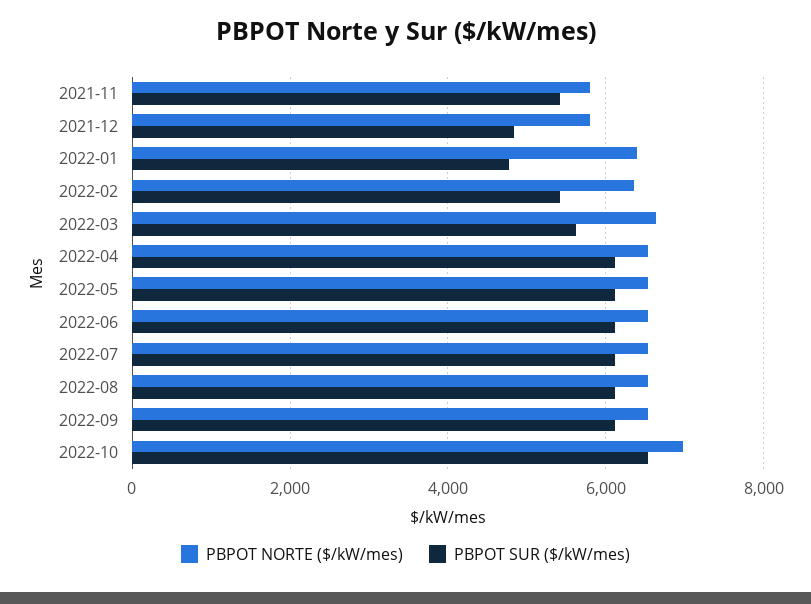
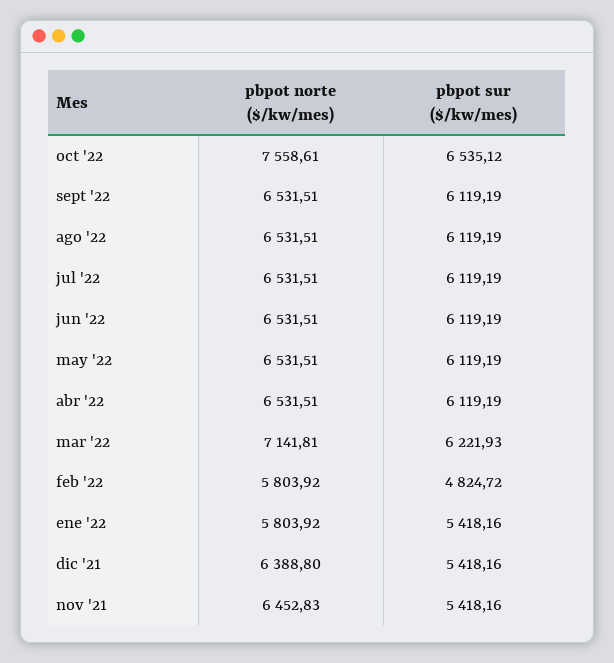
  {
    "PBPOT NORTE ($/kW/mes)": {
-     "2021-11": 5800,
+     "2021-11": 6452.83,
-     "2021-12": 5800,
+     "2021-12": 6388.8,
-     "2022-01": 6400,
+     "2022-01": 5803.92,
-     "2022-02": 6400,
+     "2022-02": 5803.92,
-     "2022-03": 6600,
+     "2022-03": 7141.81,
      "2022-04": 6531.51,
      "2022-05": 6531.51,
      "2022-06": 6531.51,
      "2022-07": 6531.51,
      "2022-08": 6531.51,
      "2022-09": 6531.51,
-     "2022-10": 7000
+     "2022-10": 7558.61
    },
    "PBPOT SUR ($/kW/mes)": {
      "2021-11": 5418.16,
-     "2021-12": 4800,
+     "2021-12": 5418.16,
-     "2022-01": 4800,
+     "2022-01": 5418.16,
-     "2022-02": 5400,
+     "2022-02": 4824.72,
-     "2022-03": 5600,
+     "2022-03": 6221.93,
      "2022-04": 6119.19,
      "2022-05": 6119.19,
      "2022-06": 6119.19,
      "2022-07": 6119.19,
      "2022-08": 6119.19,
      "2022-09": 6119.19,
      "2022-10": 6535.12
    }
  }

